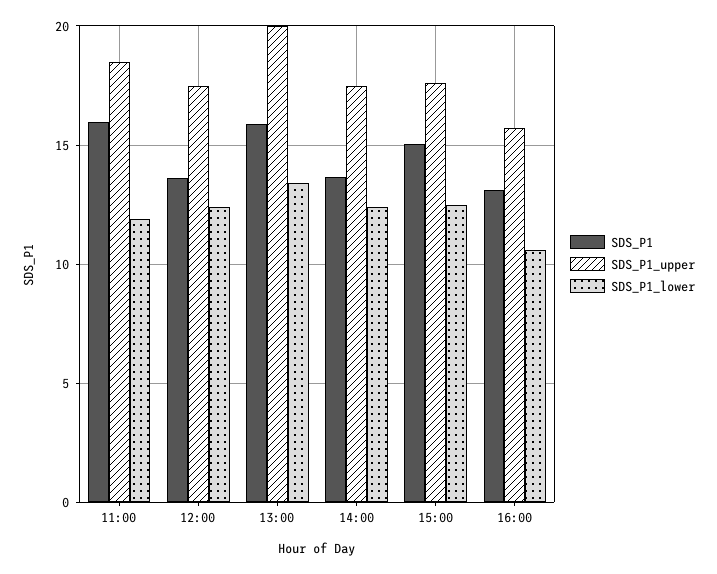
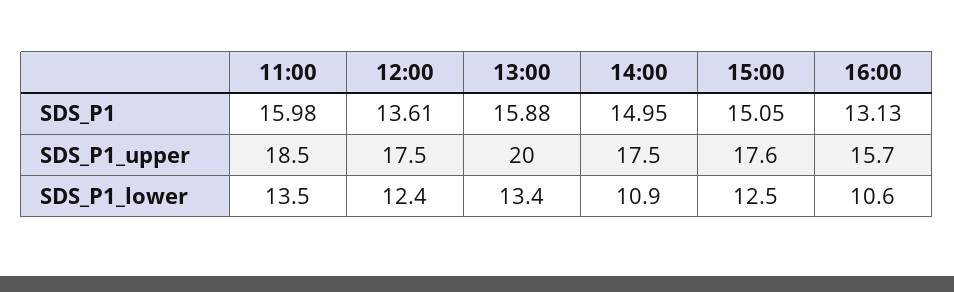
  {
    "SDS_P1": {
      "11:00": 15.98,
      "12:00": 13.61,
      "13:00": 15.88,
-     "14:00": 13.5,
+     "14:00": 14.95,
      "15:00": 15.05,
      "16:00": 13.13
    },
    "SDS_P1_upper": {
      "11:00": 18.5,
      "12:00": 17.5,
      "13:00": 20,
      "14:00": 17.5,
      "15:00": 17.6,
      "16:00": 15.7
    },
    "SDS_P1_lower": {
-     "11:00": 12,
+     "11:00": 13.5,
      "12:00": 12.4,
      "13:00": 13.4,
-     "14:00": 12.5,
+     "14:00": 10.9,
      "15:00": 12.5,
      "16:00": 10.6
    }
  }

